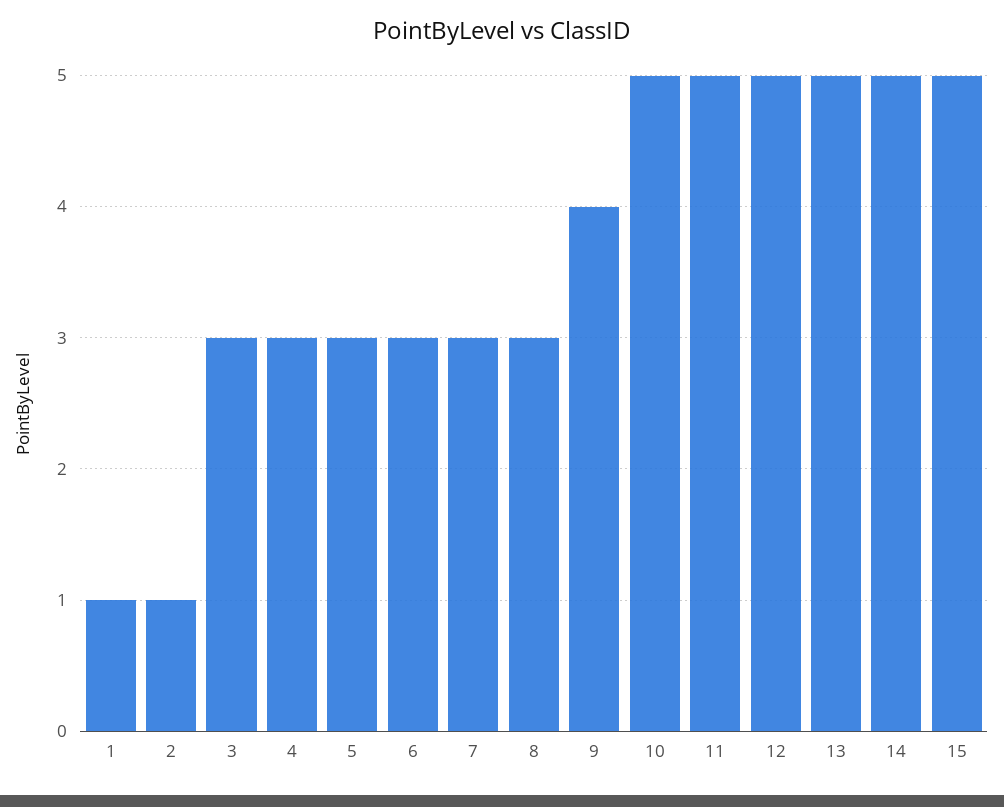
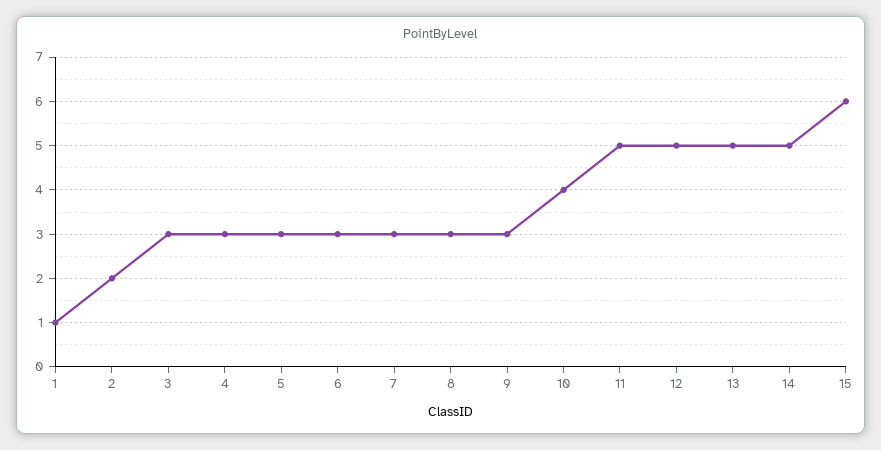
  {
    "1": 1,
-   "2": 1,
+   "2": 2,
    "3": 3,
    "4": 3,
    "5": 3,
    "6": 3,
    "7": 3,
    "8": 3,
-   "9": 4,
+   "9": 3,
-   "10": 5,
+   "10": 4,
    "11": 5,
    "12": 5,
    "13": 5,
    "14": 5,
-   "15": 5
+   "15": 6
  }

